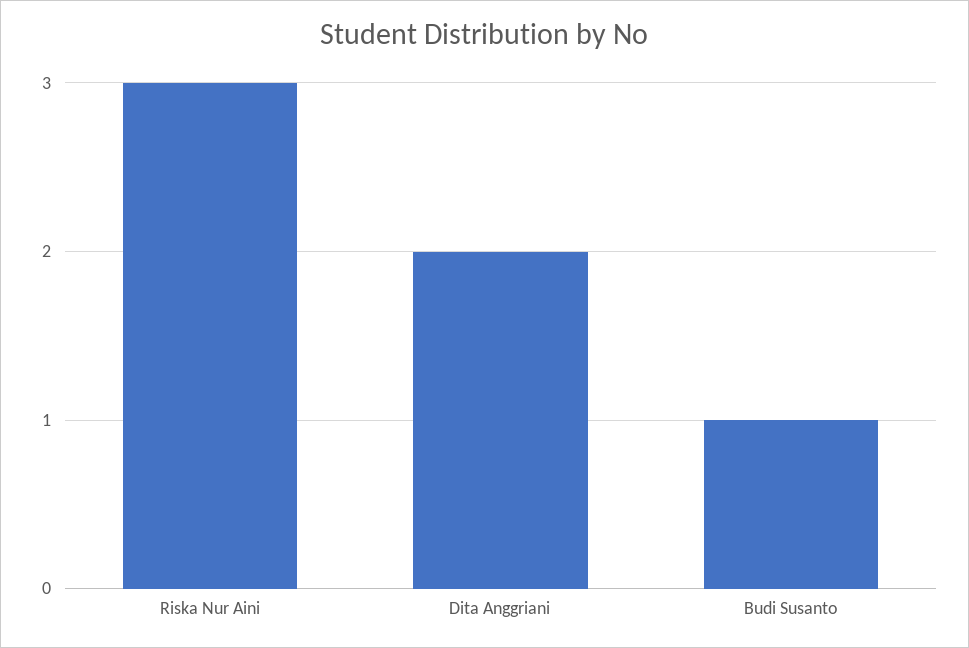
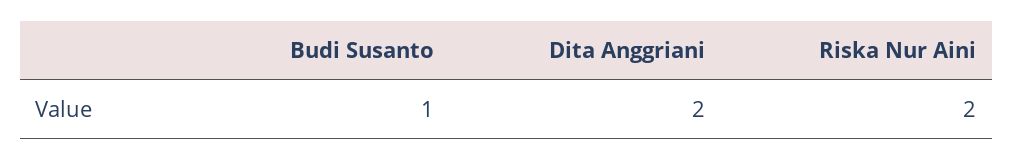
  {
-   "Riska Nur Aini": 3,
+   "Riska Nur Aini": 2,
    "Dita Anggriani": 2,
    "Budi Susanto": 1
  }

